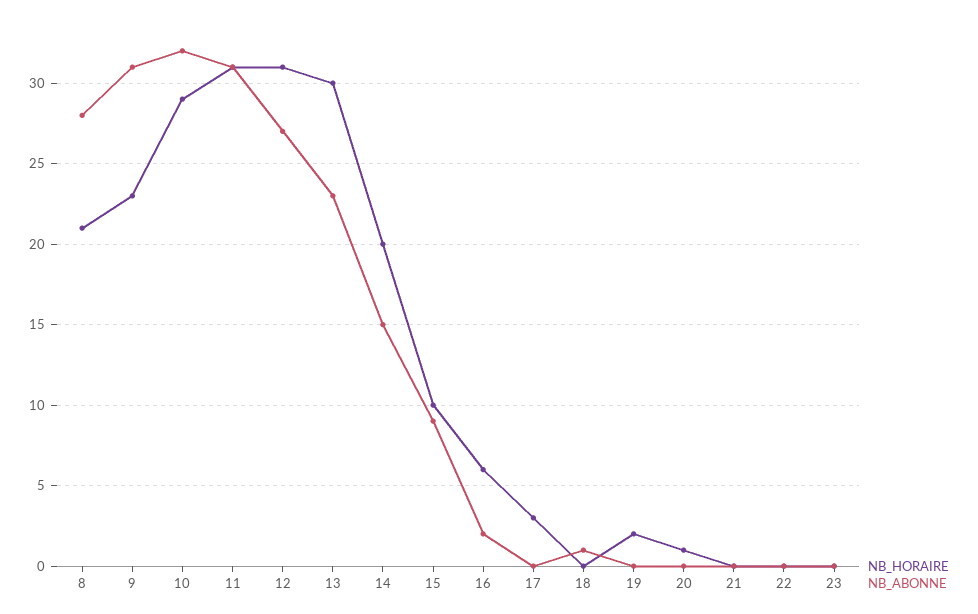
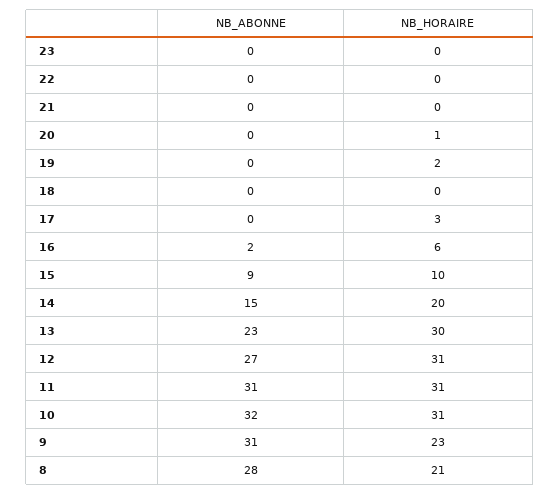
  {
    "NB_HORAIRE": {
      "8": 21,
      "9": 23,
-     "10": 29,
+     "10": 31,
      "11": 31,
      "12": 31,
      "13": 30,
      "14": 20,
      "15": 10,
      "16": 6,
      "17": 3,
      "18": 0,
      "19": 2,
      "20": 1,
      "21": 0,
      "22": 0,
      "23": 0
    },
    "NB_ABONNE": {
      "8": 28,
      "9": 31,
      "10": 32,
      "11": 31,
      "12": 27,
      "13": 23,
      "14": 15,
      "15": 9,
      "16": 2,
      "17": 0,
-     "18": 1,
+     "18": 0,
      "19": 0,
      "20": 0,
      "21": 0,
      "22": 0,
      "23": 0
    }
  }

